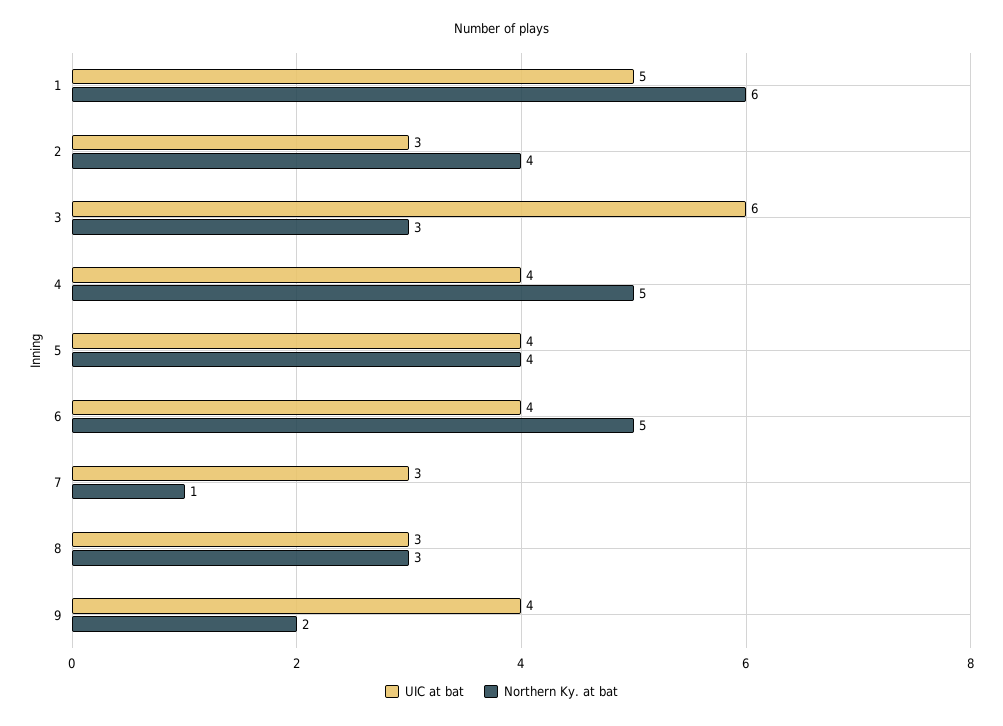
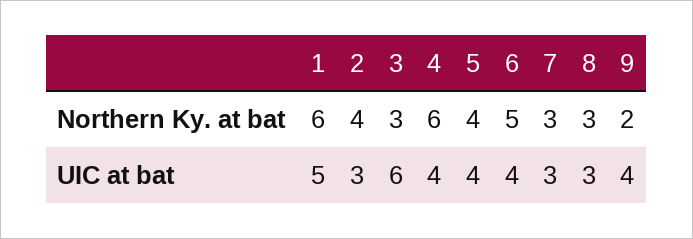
  {
    "UIC at bat": {
      "1": 5,
      "2": 3,
      "3": 6,
      "4": 4,
      "5": 4,
      "6": 4,
      "7": 3,
      "8": 3,
      "9": 4
    },
    "Northern Ky. at bat": {
      "1": 6,
      "2": 4,
      "3": 3,
-     "4": 5,
+     "4": 6,
      "5": 4,
      "6": 5,
-     "7": 1,
+     "7": 3,
      "8": 3,
      "9": 2
    }
  }

